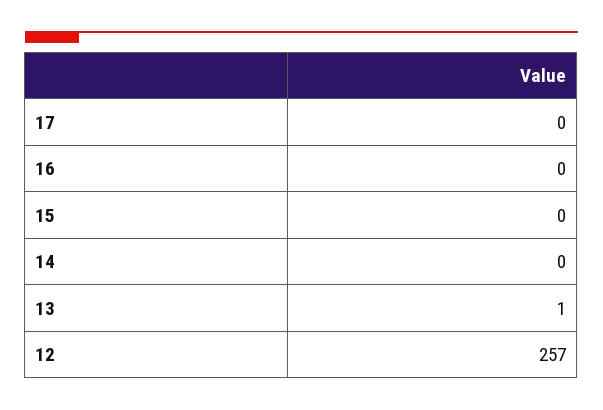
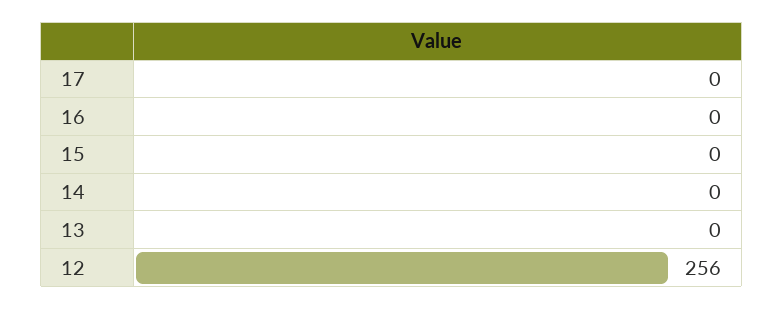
  {
    "17": 0,
    "16": 0,
    "15": 0,
    "14": 0,
-   "13": 1,
+   "13": 0,
-   "12": 257
+   "12": 256
  }

